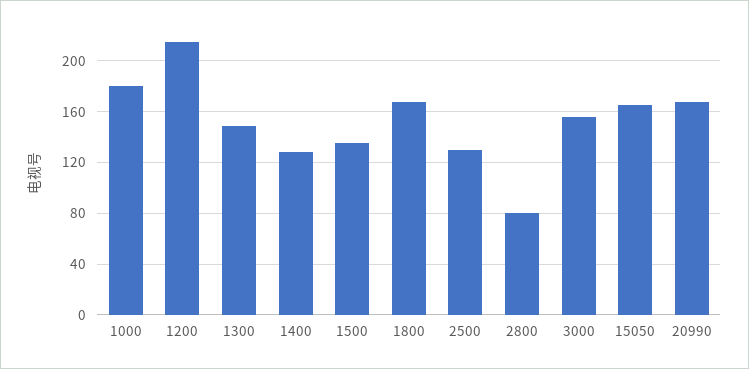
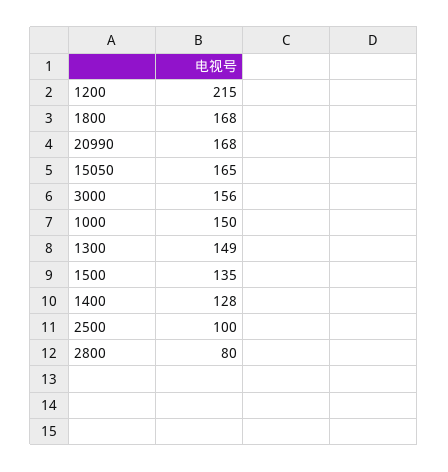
  {
-   "1000": 180,
+   "1000": 150,
    "1200": 215,
    "1300": 149,
    "1400": 128,
    "1500": 135,
    "1800": 168,
-   "2500": 130,
+   "2500": 100,
    "2800": 80,
    "3000": 156,
    "15050": 165,
    "20990": 168
  }

